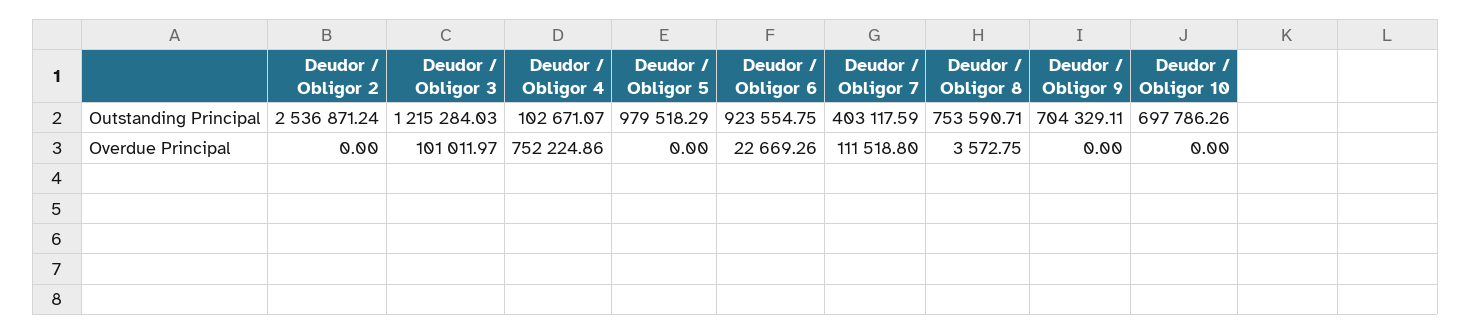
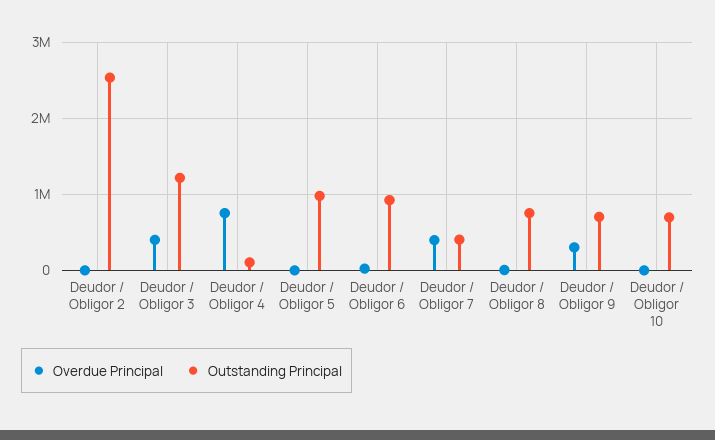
  {
    "Outstanding Principal": {
      "Deudor / Obligor 2": 2536871.24,
      "Deudor / Obligor 3": 1215284.03,
      "Deudor / Obligor 4": 102671.07,
      "Deudor / Obligor 5": 979518.29,
      "Deudor / Obligor 6": 923554.75,
      "Deudor / Obligor 7": 403117.59,
      "Deudor / Obligor 8": 753590.71,
      "Deudor / Obligor 9": 704329.11,
      "Deudor / Obligor 10": 697786.26
    },
    "Overdue Principal": {
      "Deudor / Obligor 2": 0,
-     "Deudor / Obligor 3": 101011.97,
+     "Deudor / Obligor 3": 400000,
      "Deudor / Obligor 4": 752224.86,
      "Deudor / Obligor 5": 0,
      "Deudor / Obligor 6": 22669.26,
-     "Deudor / Obligor 7": 111518.8,
+     "Deudor / Obligor 7": 400000,
      "Deudor / Obligor 8": 3572.75,
-     "Deudor / Obligor 9": 0,
+     "Deudor / Obligor 9": 300000,
      "Deudor / Obligor 10": 0
    }
  }

